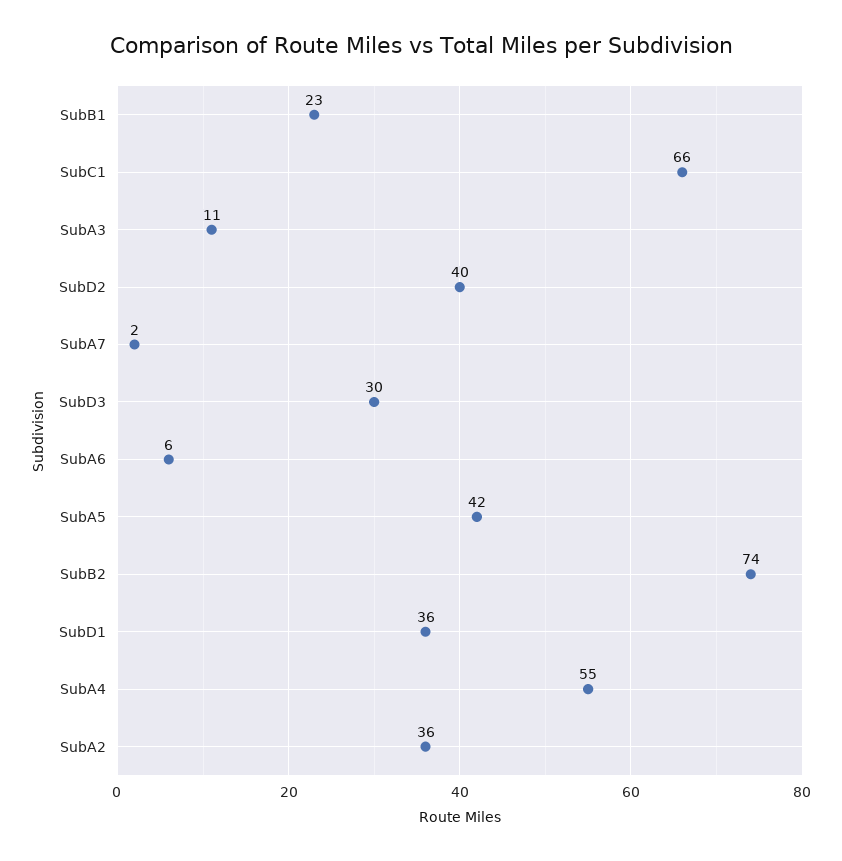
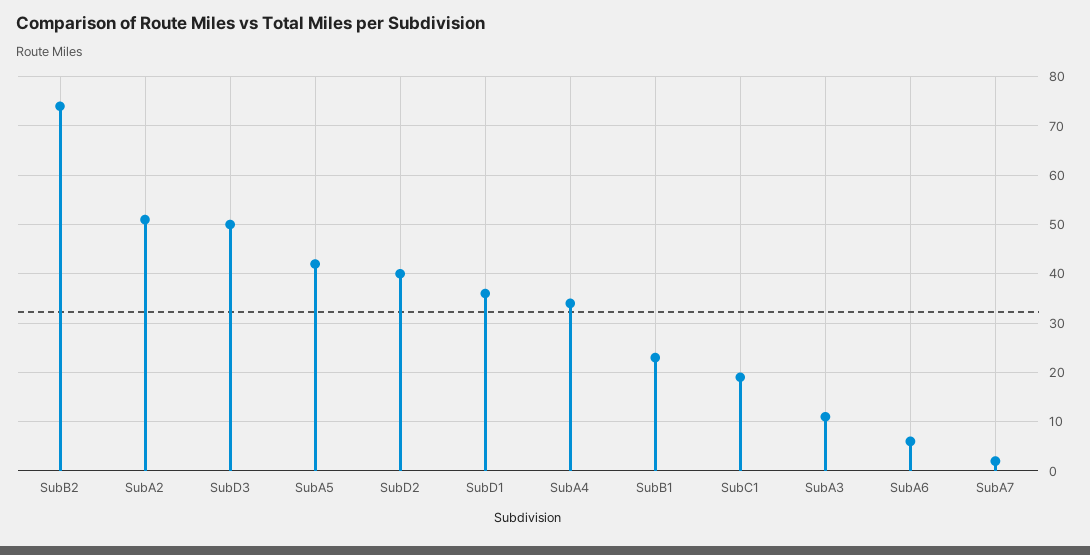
  {
    "SubB1": 23,
-   "SubC1": 66,
+   "SubC1": 20,
    "SubA3": 11,
    "SubD2": 40,
    "SubA7": 2,
-   "SubD3": 30,
+   "SubD3": 50,
    "SubA6": 6,
    "SubA5": 42,
    "SubB2": 74,
    "SubD1": 36,
-   "SubA4": 55,
+   "SubA4": 35,
-   "SubA2": 36
+   "SubA2": 50
  }

